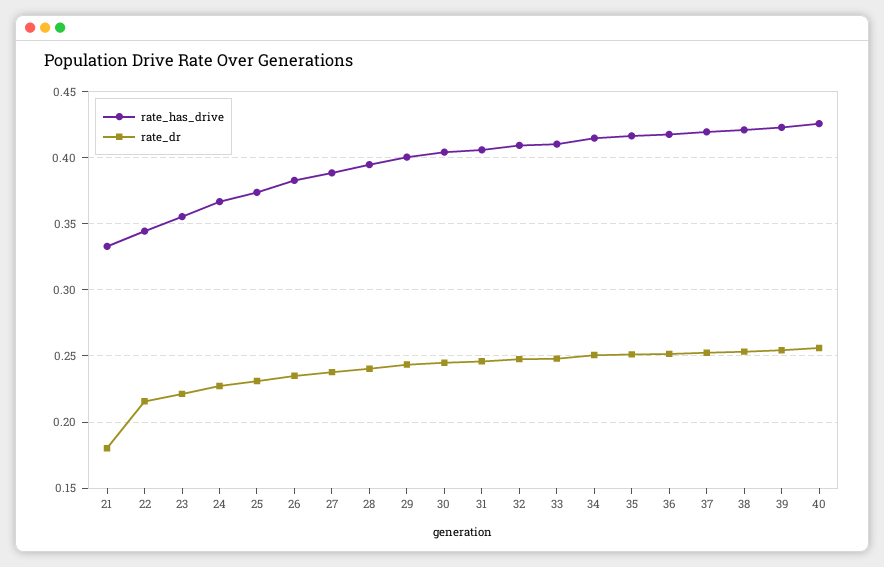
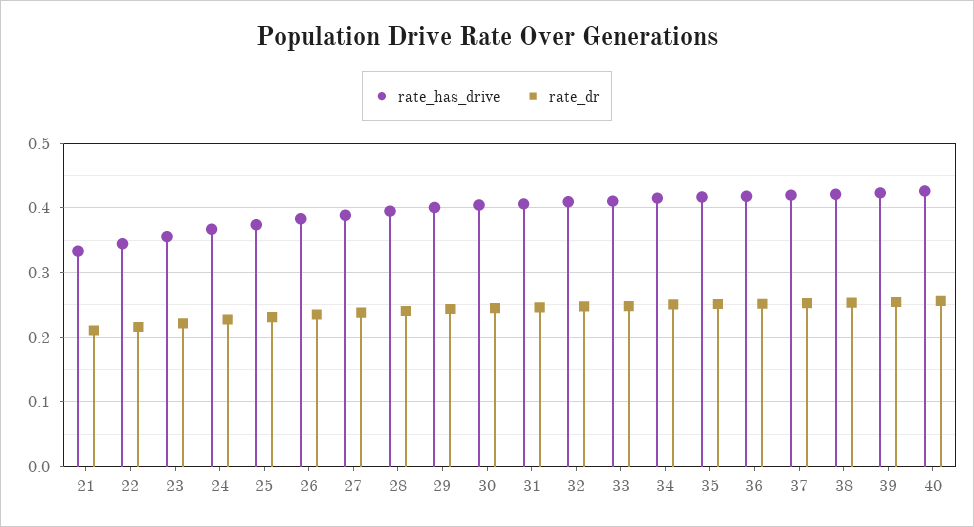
  {
    "rate_has_drive": {
      "21": 0.335,
      "22": 0.345,
      "23": 0.355,
      "24": 0.365,
      "25": 0.375,
      "26": 0.385,
      "27": 0.39,
      "28": 0.395,
      "29": 0.4,
      "30": 0.405,
      "31": 0.405,
      "32": 0.41,
      "33": 0.41,
      "34": 0.415,
      "35": 0.415,
      "36": 0.42,
      "37": 0.42,
      "38": 0.42,
      "39": 0.425,
      "40": 0.425
    },
    "rate_dr": {
-     "21": 0.18,
+     "21": 0.21,
      "22": 0.215,
      "23": 0.22,
      "24": 0.225,
      "25": 0.23,
      "26": 0.235,
      "27": 0.24,
      "28": 0.24,
      "29": 0.245,
      "30": 0.245,
      "31": 0.245,
      "32": 0.25,
      "33": 0.25,
      "34": 0.25,
      "35": 0.25,
      "36": 0.25,
      "37": 0.255,
      "38": 0.255,
      "39": 0.255,
      "40": 0.255
    }
  }

